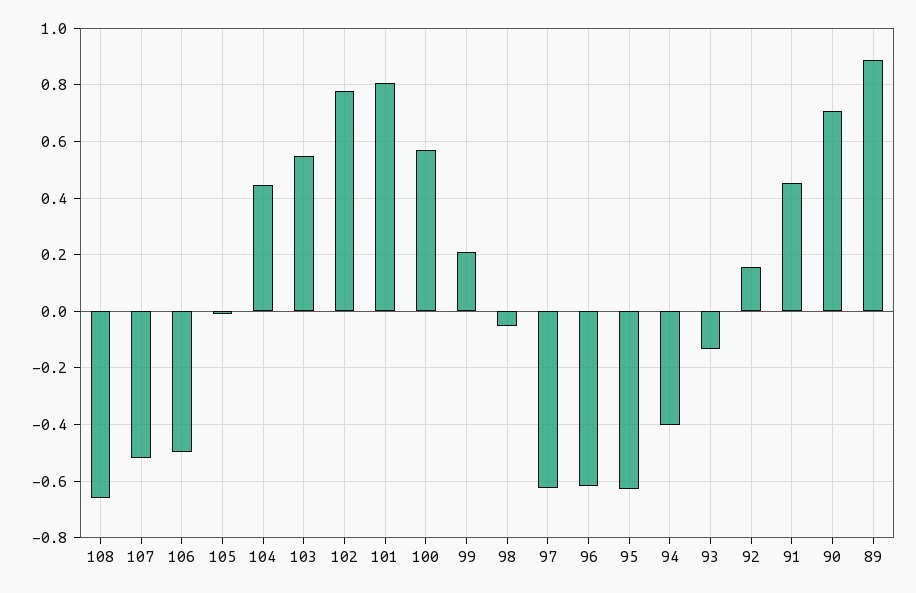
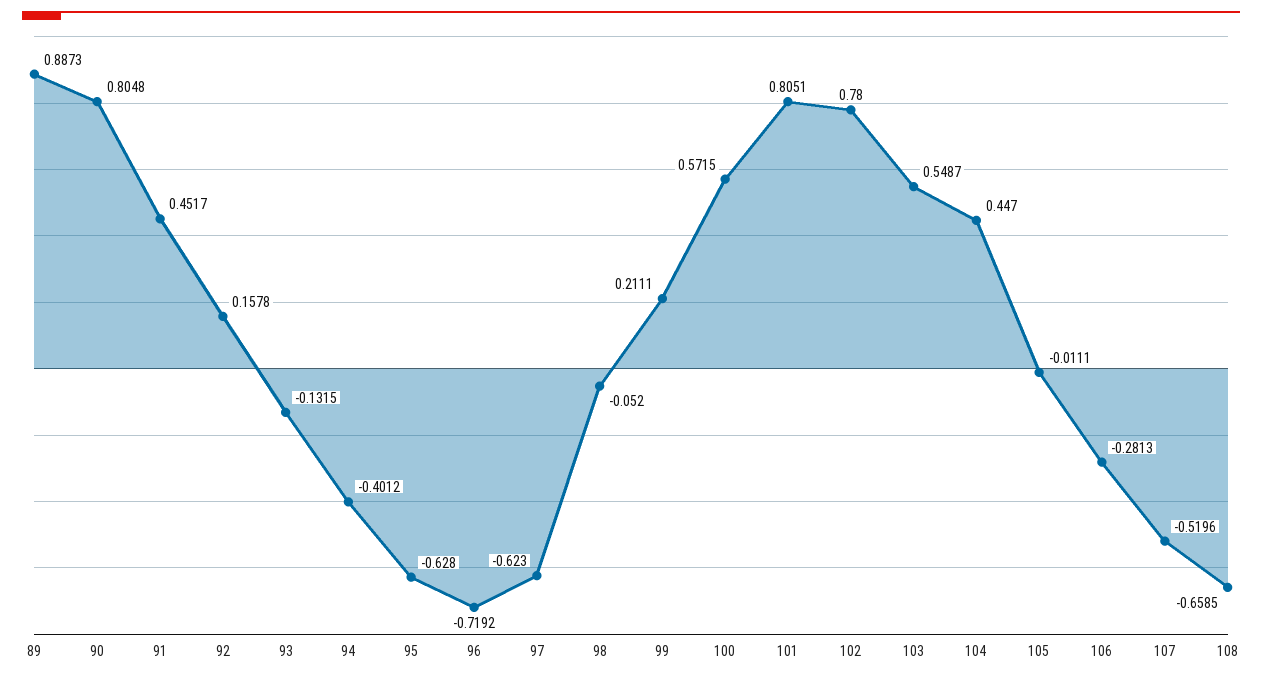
  {
    "108": -0.6585,
    "107": -0.5196,
-   "106": -0.5,
+   "106": -0.2813,
    "105": -0.0111,
    "104": 0.447,
    "103": 0.5487,
    "102": 0.78,
    "101": 0.8051,
    "100": 0.5715,
    "99": 0.2111,
    "98": -0.052,
    "97": -0.623,
-   "96": -0.625,
+   "96": -0.7192,
    "95": -0.628,
    "94": -0.4012,
    "93": -0.1315,
    "92": 0.1578,
    "91": 0.4517,
-   "90": 0.7,
+   "90": 0.8048,
    "89": 0.8873
  }

